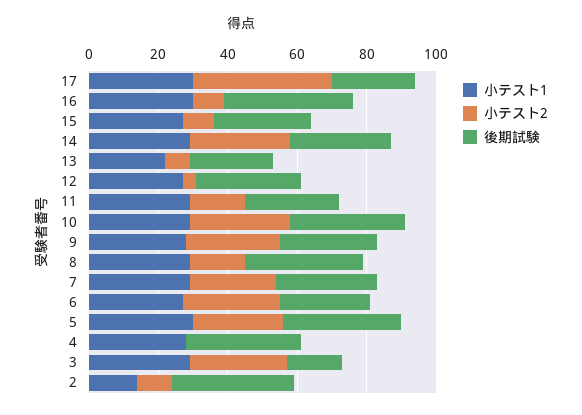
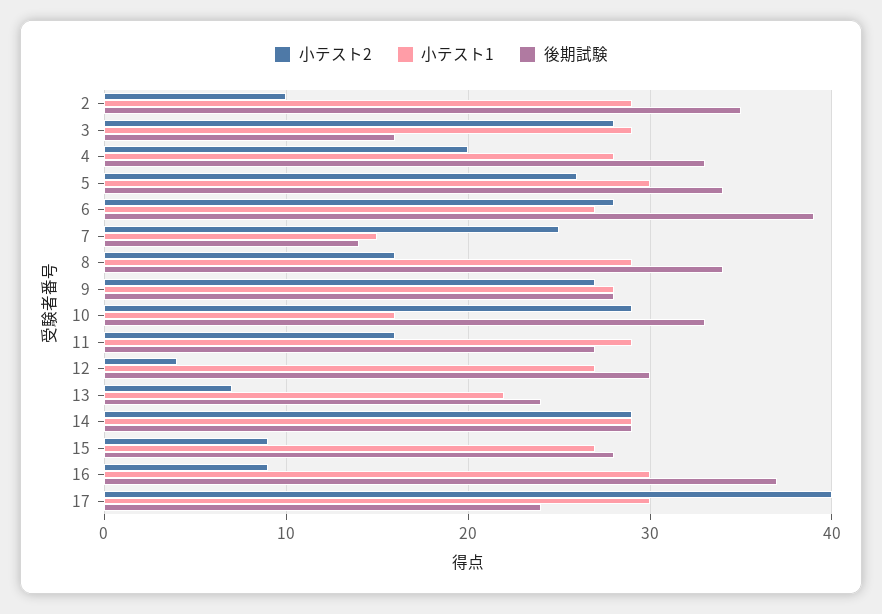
  {
    "小テスト1": {
      "17": 30,
      "16": 30,
      "15": 27,
      "14": 29,
      "13": 22,
      "12": 27,
      "11": 29,
-     "10": 30,
+     "10": 16,
      "9": 28,
      "8": 29,
-     "7": 30,
+     "7": 15,
      "6": 27,
      "5": 30,
      "4": 28,
      "3": 29,
-     "2": 15
+     "2": 29
    },
    "小テスト2": {
      "17": 40,
      "16": 9,
      "15": 9,
      "14": 29,
      "13": 7,
      "12": 4,
      "11": 16,
      "10": 29,
      "9": 27,
      "8": 16,
      "7": 25,
      "6": 28,
      "5": 26,
-     "4": 0,
+     "4": 20,
      "3": 28,
      "2": 10
    },
    "後期試験": {
      "17": 24,
      "16": 37,
      "15": 28,
      "14": 29,
      "13": 24,
      "12": 30,
      "11": 27,
      "10": 33,
      "9": 28,
      "8": 34,
-     "7": 30,
+     "7": 14,
-     "6": 25,
+     "6": 39,
      "5": 34,
      "4": 33,
      "3": 16,
      "2": 35
    }
  }

